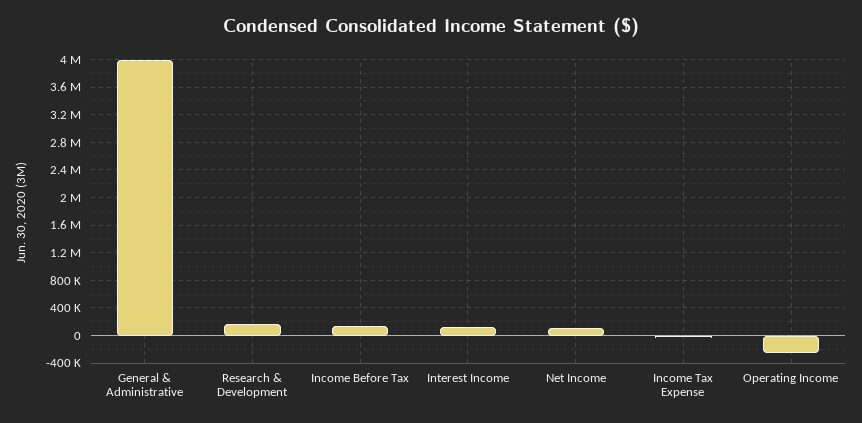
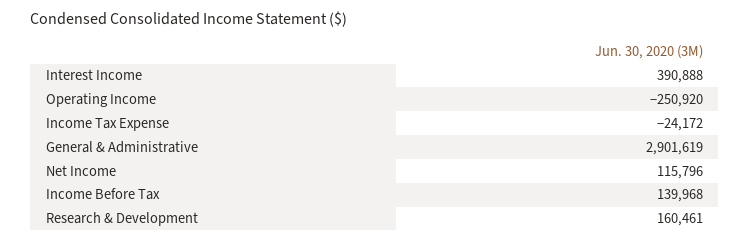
  {
-   "General & Administrative": 4000000,
+   "General & Administrative": 2901619,
    "Research & Development": 160461,
    "Income Before Tax": 139968,
-   "Interest Income": 100000,
+   "Interest Income": 390888,
    "Net Income": 115796,
    "Income Tax Expense": -24172,
    "Operating Income": -250920
  }

